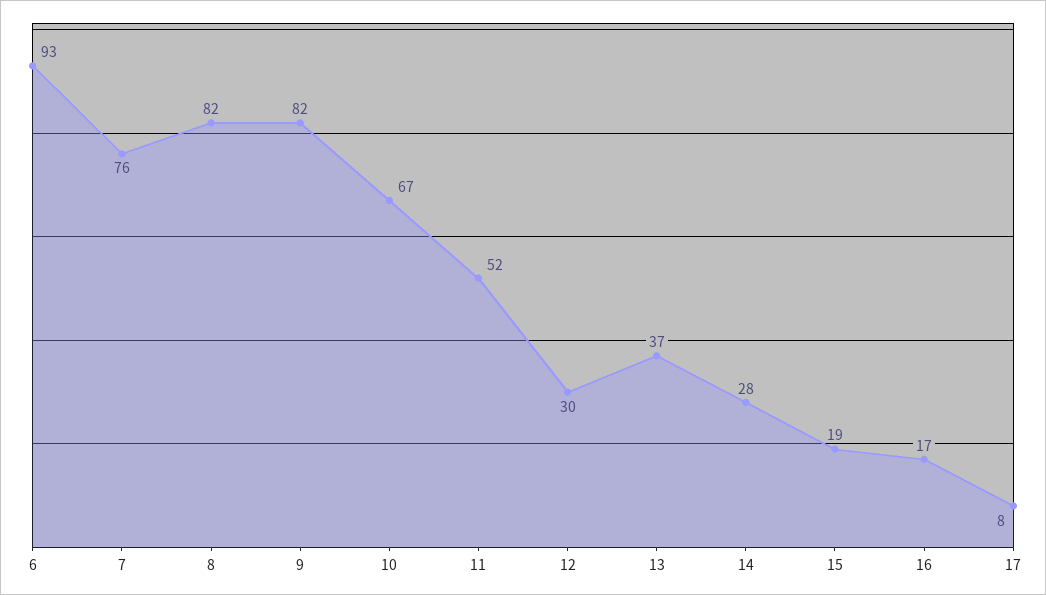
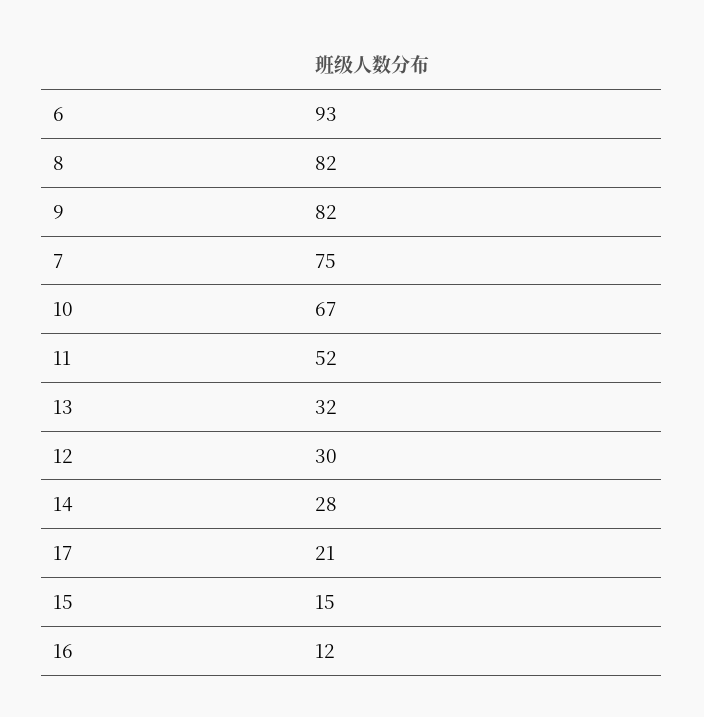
  {
    "6": 93,
-   "7": 76,
+   "7": 75,
    "8": 82,
    "9": 82,
    "10": 67,
    "11": 52,
    "12": 30,
-   "13": 37,
+   "13": 32,
    "14": 28,
-   "15": 19,
+   "15": 15,
-   "16": 17,
+   "16": 12,
-   "17": 8
+   "17": 21
  }

